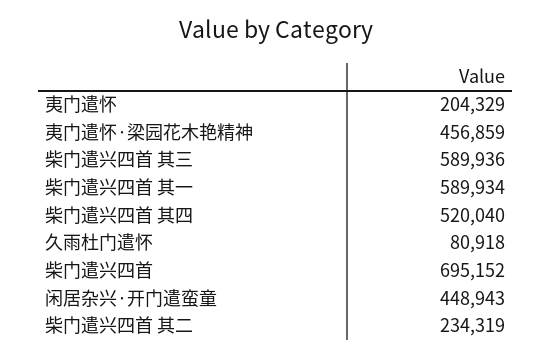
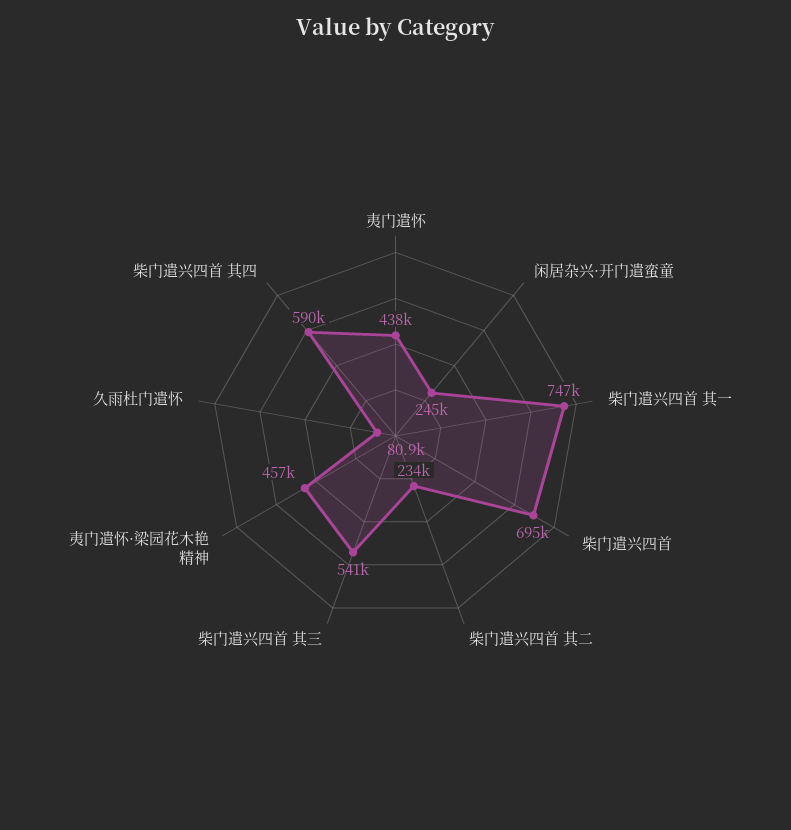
  {
-   "夷门遣怀": 204329,
+   "夷门遣怀": 438000,
    "夷门遣怀·梁园花木艳精神": 456859,
-   "柴门遣兴四首 其三": 589936,
+   "柴门遣兴四首 其三": 541000,
-   "柴门遣兴四首 其一": 589934,
+   "柴门遣兴四首 其一": 747000,
-   "柴门遣兴四首 其四": 520040,
+   "柴门遣兴四首 其四": 590000,
    "久雨杜门遣怀": 80918,
    "柴门遣兴四首": 695152,
-   "闲居杂兴·开门遣蛮童": 448943,
+   "闲居杂兴·开门遣蛮童": 245000,
    "柴门遣兴四首 其二": 234319
  }

